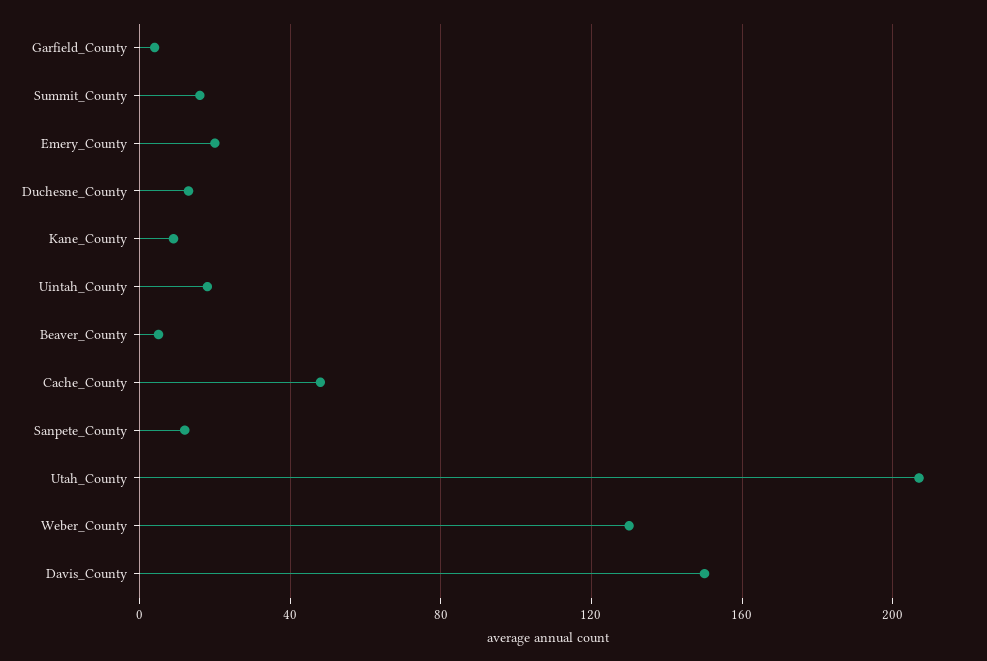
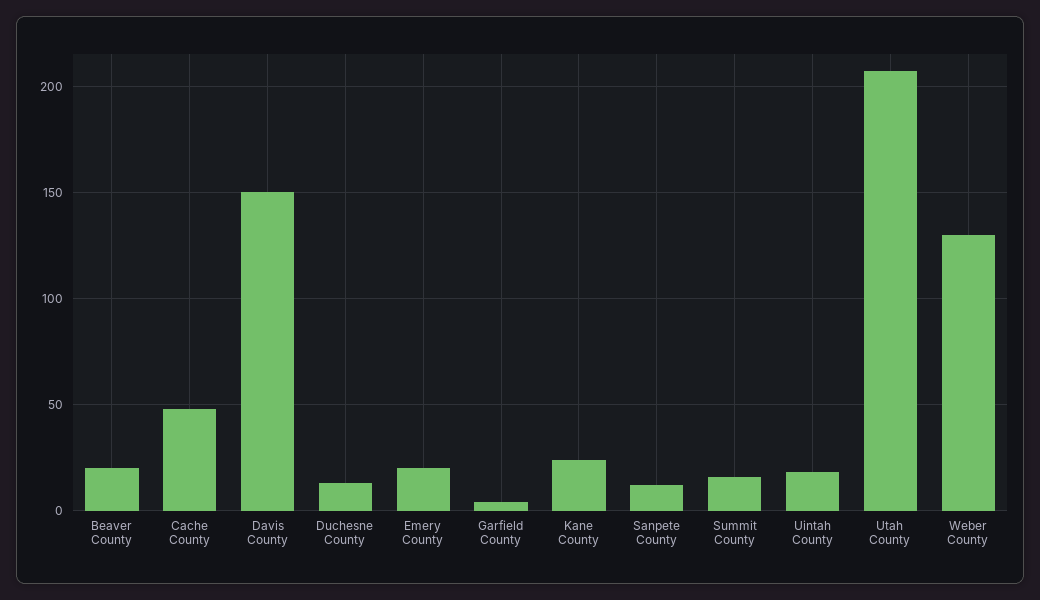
  {
    "Garfield_County": 5,
    "Summit_County": 15,
    "Emery_County": 20,
    "Duchesne_County": 15,
-   "Kane_County": 10,
+   "Kane_County": 25,
    "Uintah_County": 20,
-   "Beaver_County": 5,
+   "Beaver_County": 20,
    "Cache_County": 50,
    "Sanpete_County": 10,
    "Utah_County": 205,
    "Weber_County": 130,
    "Davis_County": 150
  }

